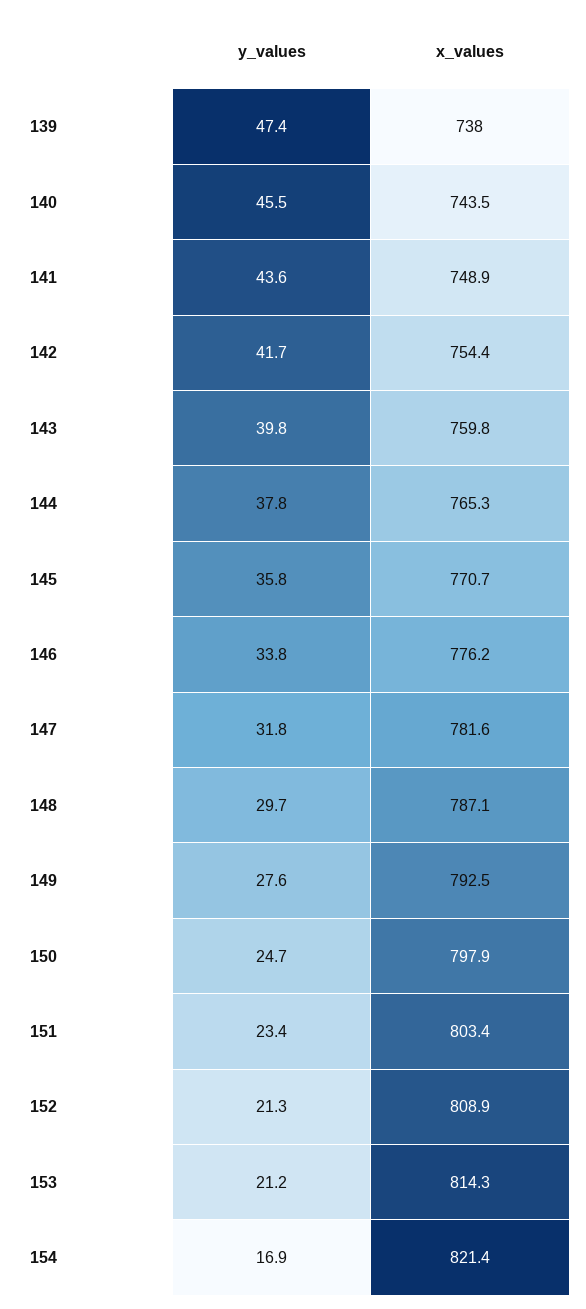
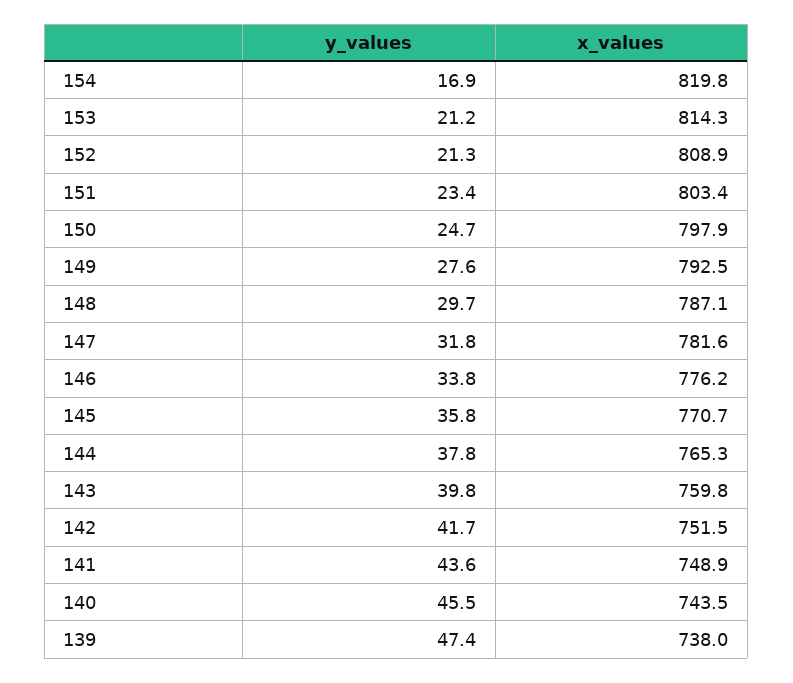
  {
    "y_values": {
      "139": 47.4,
      "140": 45.5,
      "141": 43.6,
      "142": 41.7,
      "143": 39.8,
      "144": 37.8,
      "145": 35.8,
      "146": 33.8,
      "147": 31.8,
      "148": 29.7,
      "149": 27.6,
      "150": 24.7,
      "151": 23.4,
      "152": 21.3,
      "153": 21.2,
      "154": 16.9
    },
    "x_values": {
      "139": 738,
      "140": 743.5,
      "141": 748.9,
-     "142": 754.4,
+     "142": 751.5,
      "143": 759.8,
      "144": 765.3,
      "145": 770.7,
      "146": 776.2,
      "147": 781.6,
      "148": 787.1,
      "149": 792.5,
      "150": 797.9,
      "151": 803.4,
      "152": 808.9,
      "153": 814.3,
-     "154": 821.4
+     "154": 819.8
    }
  }

